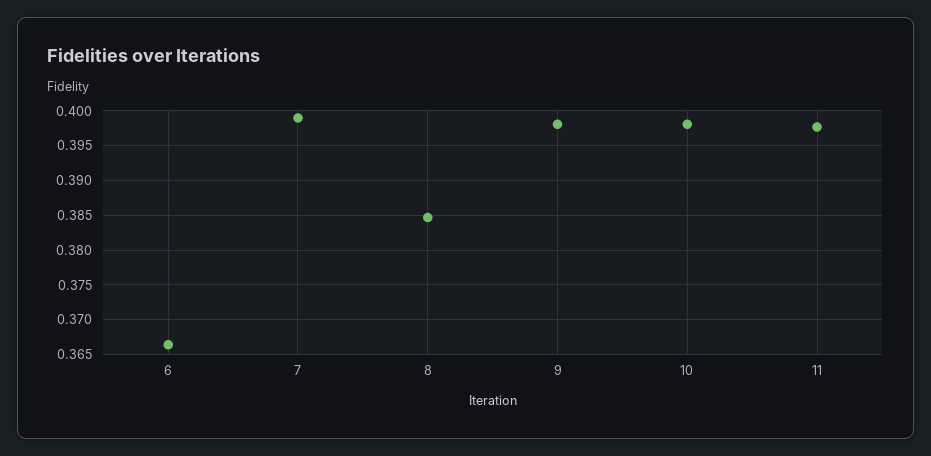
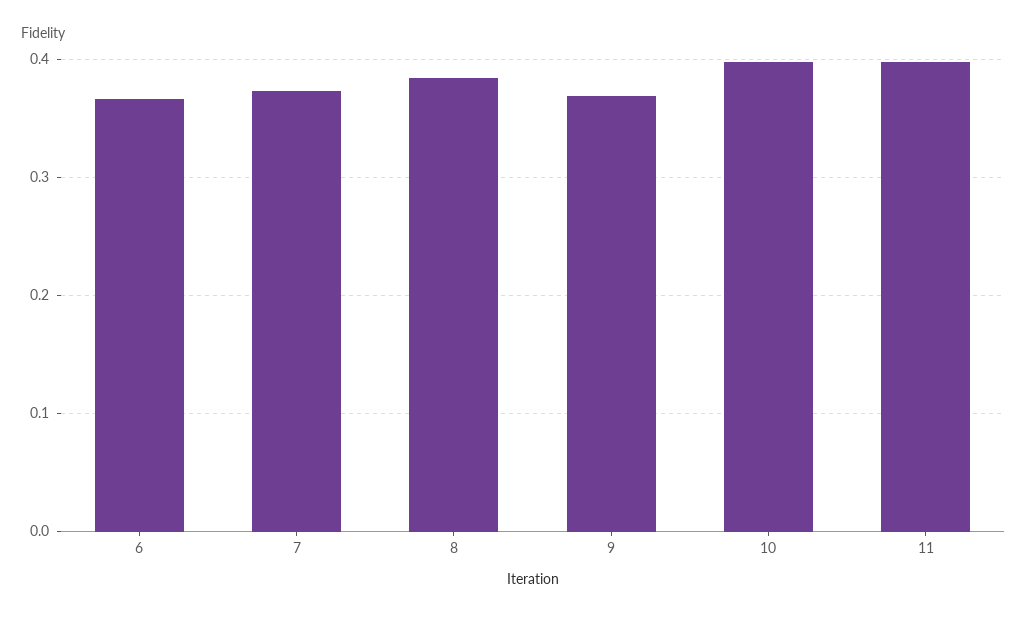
  {
    "6": 0.366,
-   "7": 0.399,
+   "7": 0.37,
    "8": 0.385,
-   "9": 0.398,
+   "9": 0.37,
    "10": 0.398,
    "11": 0.398
  }

